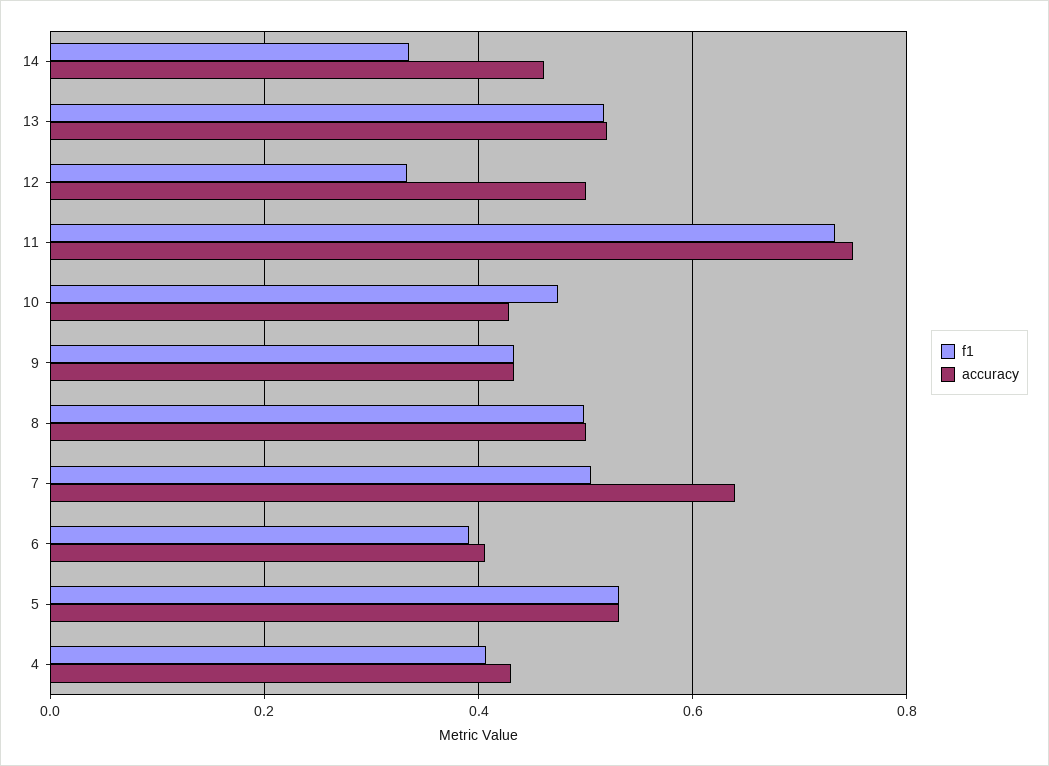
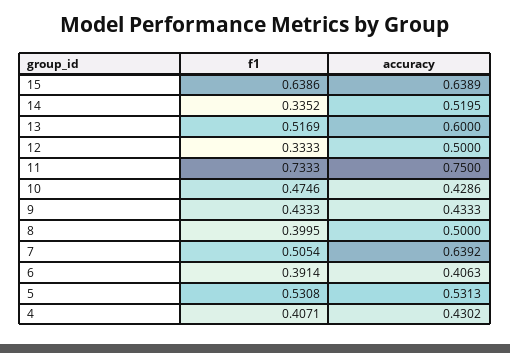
  {
    "f1": {
      "14": 0.3352,
      "13": 0.5169,
      "12": 0.3333,
      "11": 0.7333,
      "10": 0.4746,
      "9": 0.4333,
-     "8": 0.5,
+     "8": 0.3995,
      "7": 0.5054,
      "6": 0.3914,
      "5": 0.5308,
-     "4": 0.4071
+     "4": 0.4071,
+     "15": 0.6386
    },
    "accuracy": {
-     "14": 0.46,
+     "14": 0.5195,
-     "13": 0.52,
+     "13": 0.6,
      "12": 0.5,
      "11": 0.75,
      "10": 0.4286,
      "9": 0.4333,
      "8": 0.5,
      "7": 0.6392,
      "6": 0.4063,
      "5": 0.5313,
-     "4": 0.4302
+     "4": 0.4302,
+     "15": 0.6389
    }
  }

